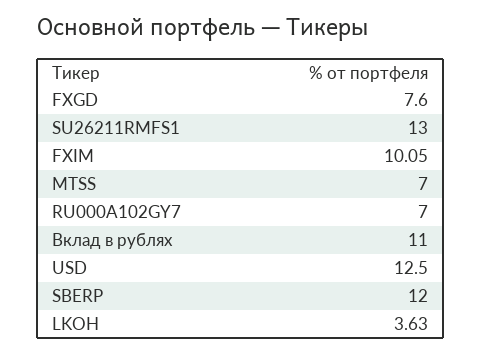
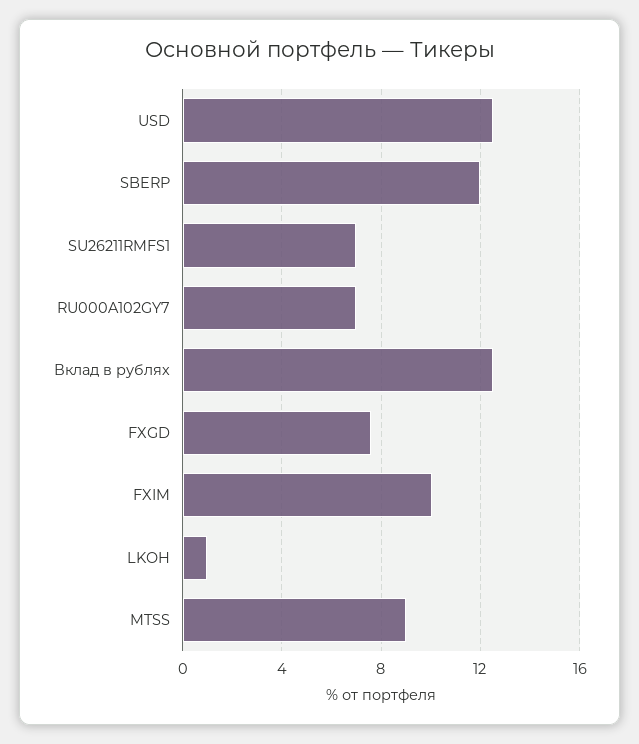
  {
    "FXGD": 7.6,
-   "SU26211RMFS1": 13,
+   "SU26211RMFS1": 7,
    "FXIM": 10.05,
-   "MTSS": 7,
+   "MTSS": 9,
    "RU000A102GY7": 7,
-   "Вклад в рублях": 11,
+   "Вклад в рублях": 12.5,
    "USD": 12.5,
    "SBERP": 12,
-   "LKOH": 3.63
+   "LKOH": 1
  }

